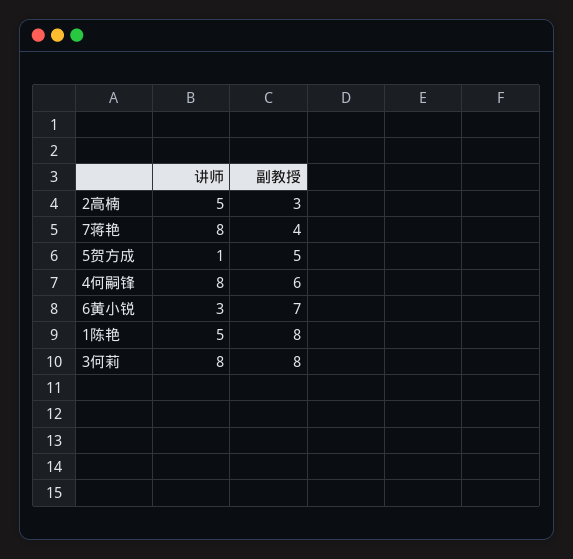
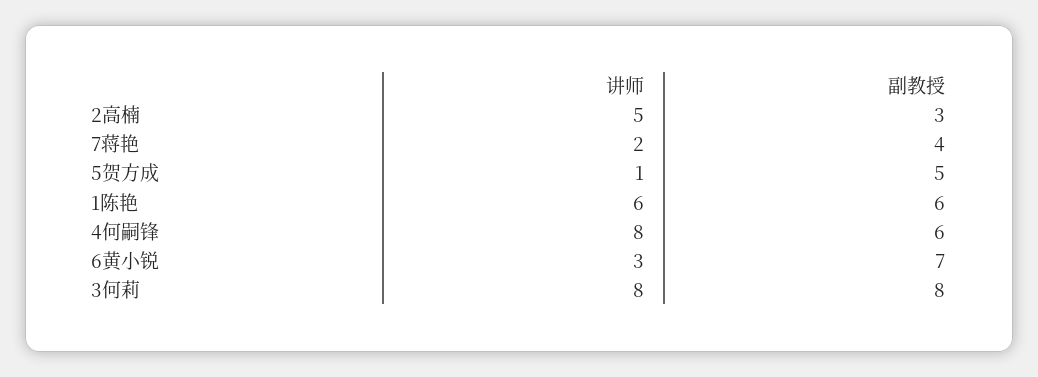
  {
    "讲师": {
      "2高楠": 5,
-     "7蒋艳": 8,
+     "7蒋艳": 2,
      "5贺方成": 1,
      "4何嗣锋": 8,
      "6黄小锐": 3,
-     "1陈艳": 5,
+     "1陈艳": 6,
      "3何莉": 8
    },
    "副教授": {
      "2高楠": 3,
      "7蒋艳": 4,
      "5贺方成": 5,
      "4何嗣锋": 6,
      "6黄小锐": 7,
-     "1陈艳": 8,
+     "1陈艳": 6,
      "3何莉": 8
    }
  }

